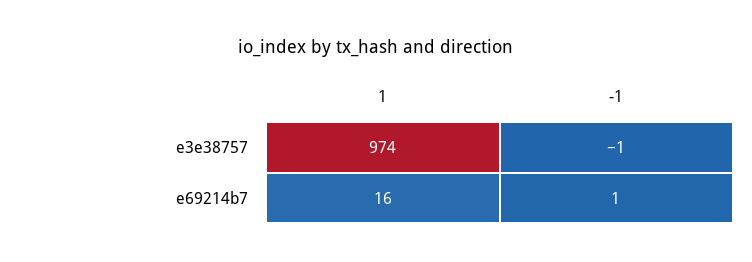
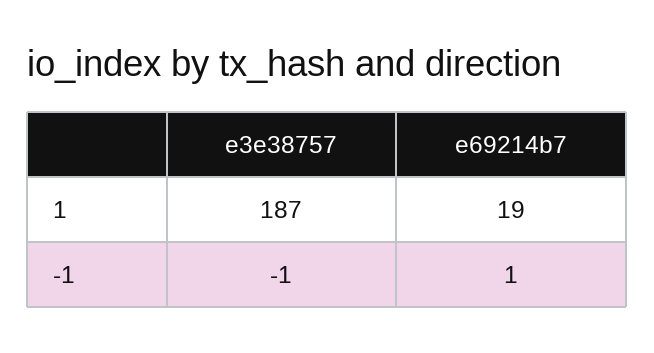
  {
    "1": {
-     "e3e38757": 974,
+     "e3e38757": 187,
-     "e69214b7": 16
+     "e69214b7": 19
    },
    "-1": {
      "e3e38757": -1,
      "e69214b7": 1
    }
  }

